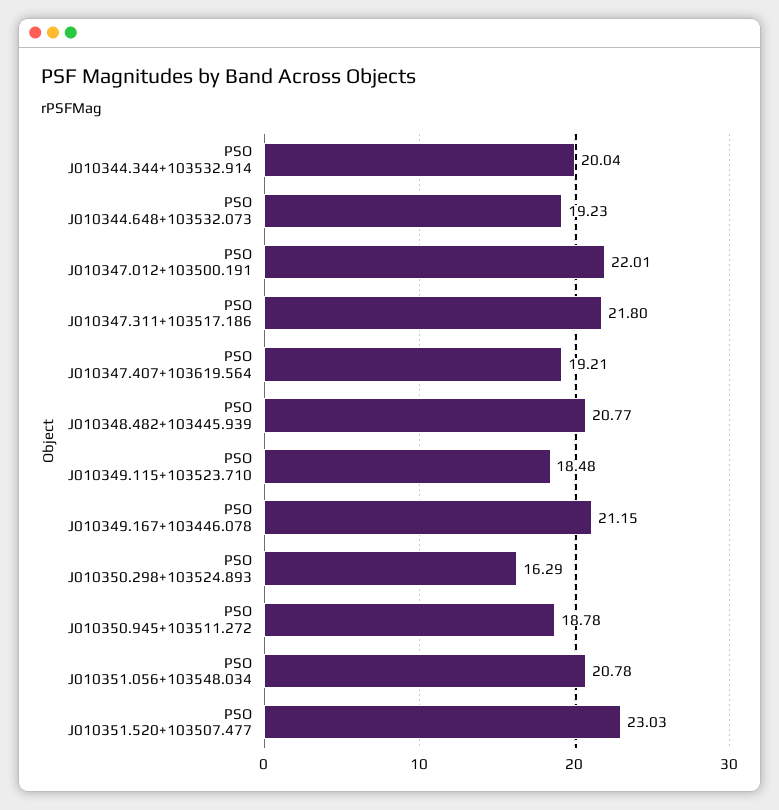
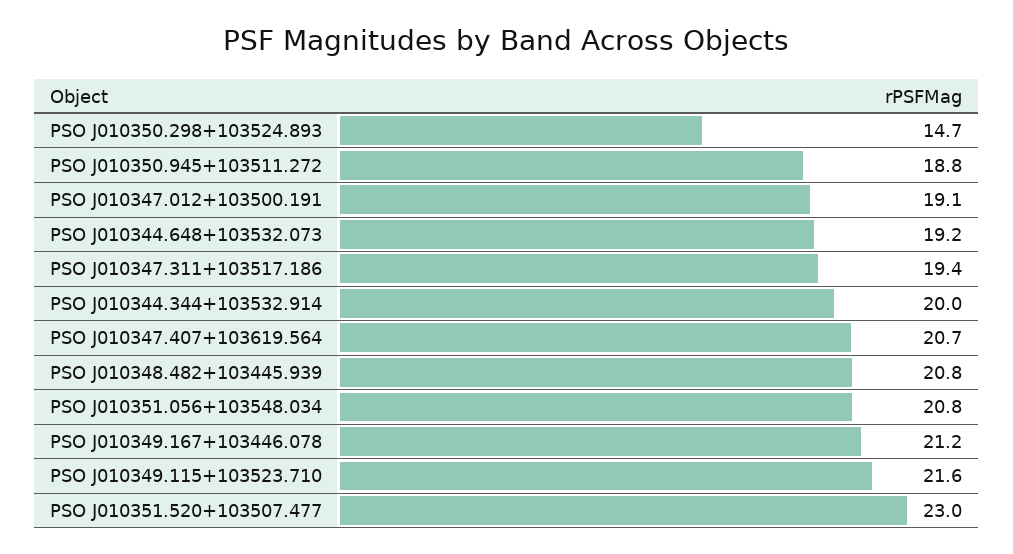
  {
    "PSO J010344.344+103532.914": 20.04,
    "PSO J010344.648+103532.073": 19.23,
-   "PSO J010347.012+103500.191": 22.01,
+   "PSO J010347.012+103500.191": 19.1,
-   "PSO J010347.311+103517.186": 21.8,
+   "PSO J010347.311+103517.186": 19.4,
-   "PSO J010347.407+103619.564": 19.21,
+   "PSO J010347.407+103619.564": 20.7,
    "PSO J010348.482+103445.939": 20.77,
-   "PSO J010349.115+103523.710": 18.48,
+   "PSO J010349.115+103523.710": 21.6,
    "PSO J010349.167+103446.078": 21.15,
-   "PSO J010350.298+103524.893": 16.29,
+   "PSO J010350.298+103524.893": 14.7,
    "PSO J010350.945+103511.272": 18.78,
    "PSO J010351.056+103548.034": 20.78,
    "PSO J010351.520+103507.477": 23.03
  }

